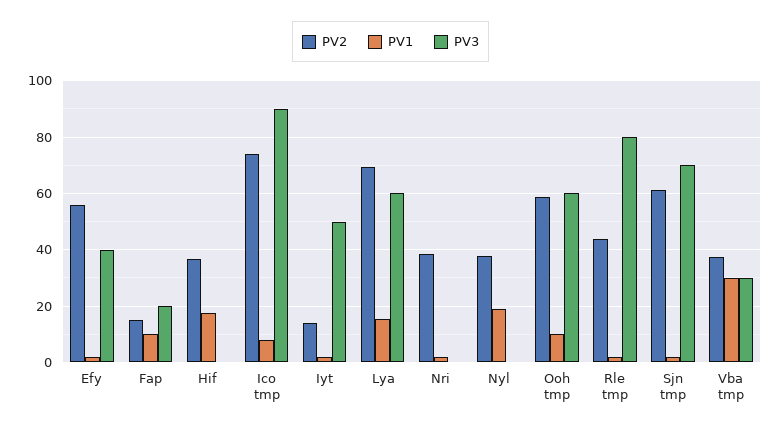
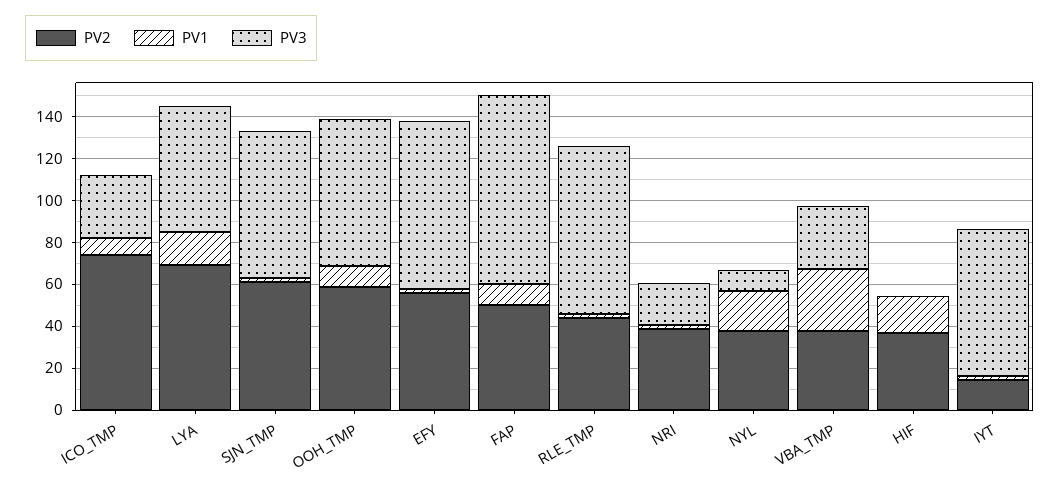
  {
    "PV2": {
      "Efy": 55,
-     "Fap": 15,
+     "Fap": 50,
      "Hif": 37.5,
      "Ico tmp": 75,
      "Iyt": 15,
      "Lya": 70,
      "Nri": 37.5,
      "Nyl": 37.5,
      "Ooh tmp": 60,
      "Rle tmp": 45,
      "Sjn tmp": 60,
      "Vba tmp": 37.5
    },
    "PV1": {
      "Efy": 2.5,
      "Fap": 10,
      "Hif": 17.5,
      "Ico tmp": 7.5,
      "Iyt": 2.5,
      "Lya": 15,
      "Nri": 2.5,
      "Nyl": 20,
      "Ooh tmp": 10,
      "Rle tmp": 2.5,
      "Sjn tmp": 2.5,
      "Vba tmp": 30
    },
    "PV3": {
-     "Efy": 40,
+     "Efy": 80,
-     "Fap": 20,
+     "Fap": 90,
      "Hif": 0,
-     "Ico tmp": 90,
+     "Ico tmp": 30,
-     "Iyt": 50,
+     "Iyt": 70,
      "Lya": 60,
-     "Nri": 0,
+     "Nri": 20,
-     "Nyl": 0,
+     "Nyl": 10,
-     "Ooh tmp": 60,
+     "Ooh tmp": 70,
      "Rle tmp": 80,
      "Sjn tmp": 70,
      "Vba tmp": 30
    }
  }

